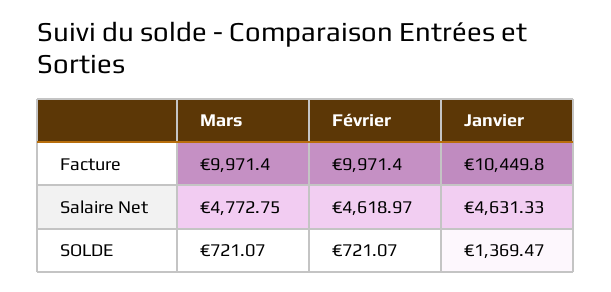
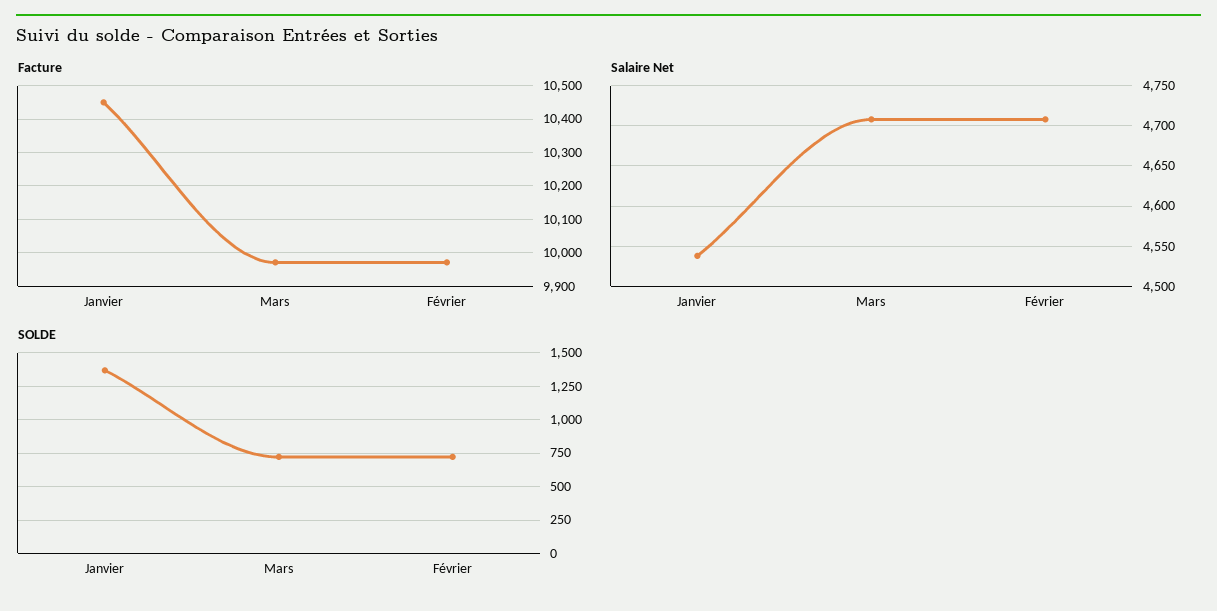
  {
    "Facture": {
      "Mars": 9971.4,
      "Février": 9971.4,
      "Janvier": 10449.8
    },
    "Salaire Net": {
-     "Mars": 4772.75,
+     "Mars": 4710,
-     "Février": 4618.97,
+     "Février": 4710,
-     "Janvier": 4631.33
+     "Janvier": 4540
    },
    "SOLDE": {
      "Mars": 721.07,
      "Février": 721.07,
      "Janvier": 1369.47
    }
  }

